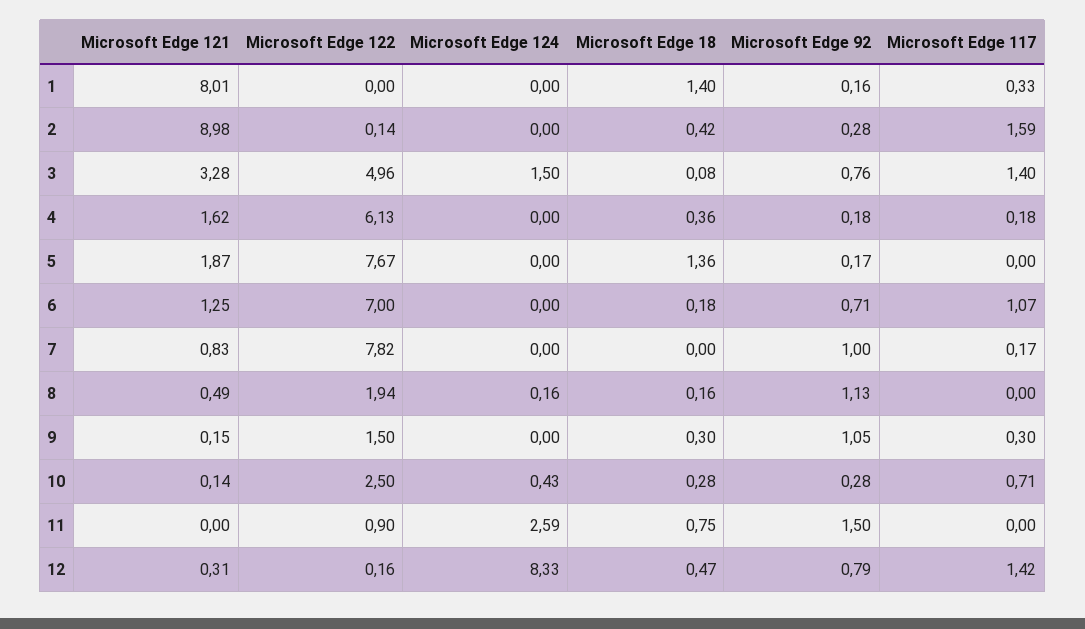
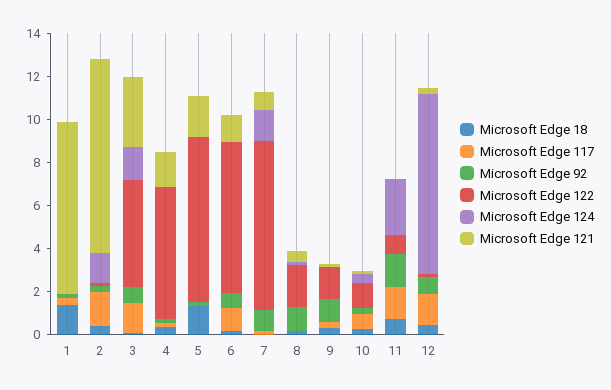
  {
    "Microsoft Edge 121": {
      "1": 8.01,
      "2": 8.98,
      "3": 3.28,
      "4": 1.62,
      "5": 1.87,
      "6": 1.25,
      "7": 0.83,
      "8": 0.49,
      "9": 0.15,
      "10": 0.14,
      "11": 0,
      "12": 0.31
    },
    "Microsoft Edge 122": {
      "1": 0,
      "2": 0.14,
      "3": 4.96,
      "4": 6.13,
      "5": 7.67,
      "6": 7,
      "7": 7.82,
      "8": 1.94,
      "9": 1.5,
-     "10": 2.5,
+     "10": 1,
      "11": 0.9,
      "12": 0.16
    },
    "Microsoft Edge 124": {
      "1": 0,
-     "2": 0,
+     "2": 1.5,
      "3": 1.5,
      "4": 0,
      "5": 0,
      "6": 0,
-     "7": 0,
+     "7": 1.5,
      "8": 0.16,
      "9": 0,
      "10": 0.43,
      "11": 2.59,
      "12": 8.33
    },
    "Microsoft Edge 18": {
      "1": 1.4,
      "2": 0.42,
      "3": 0.08,
      "4": 0.36,
      "5": 1.36,
      "6": 0.18,
      "7": 0,
      "8": 0.16,
      "9": 0.3,
      "10": 0.28,
      "11": 0.75,
      "12": 0.47
    },
    "Microsoft Edge 92": {
      "1": 0.16,
      "2": 0.28,
      "3": 0.76,
      "4": 0.18,
      "5": 0.17,
      "6": 0.71,
      "7": 1,
      "8": 1.13,
      "9": 1.05,
      "10": 0.28,
      "11": 1.5,
      "12": 0.79
    },
    "Microsoft Edge 117": {
      "1": 0.33,
      "2": 1.59,
      "3": 1.4,
      "4": 0.18,
      "5": 0,
      "6": 1.07,
      "7": 0.17,
      "8": 0,
      "9": 0.3,
      "10": 0.71,
-     "11": 0,
+     "11": 1.5,
      "12": 1.42
    }
  }

